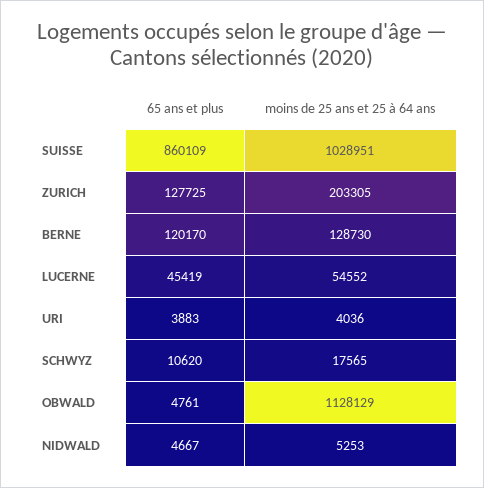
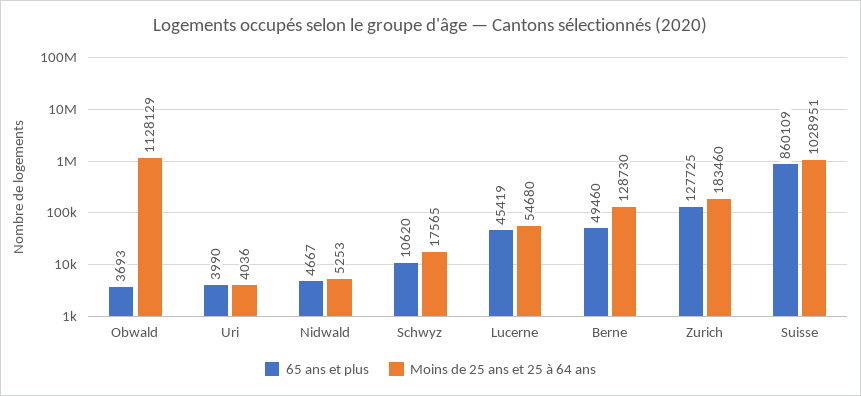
  {
    "65 ans et plus": {
      "SUISSE": 860109,
      "ZURICH": 127725,
-     "BERNE": 120170,
+     "BERNE": 49460,
      "LUCERNE": 45419,
-     "URI": 3883,
+     "URI": 3990,
      "SCHWYZ": 10620,
-     "OBWALD": 4761,
+     "OBWALD": 3693,
      "NIDWALD": 4667
    },
    "moins de 25 ans et 25 à 64 ans": {
      "SUISSE": 1028951,
-     "ZURICH": 203305,
+     "ZURICH": 183460,
      "BERNE": 128730,
-     "LUCERNE": 54552,
+     "LUCERNE": 54680,
      "URI": 4036,
      "SCHWYZ": 17565,
      "OBWALD": 1128129,
      "NIDWALD": 5253
    }
  }

